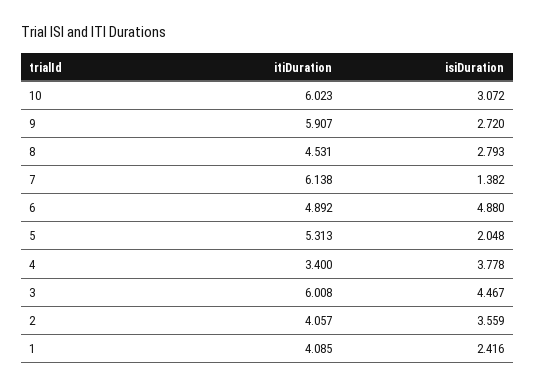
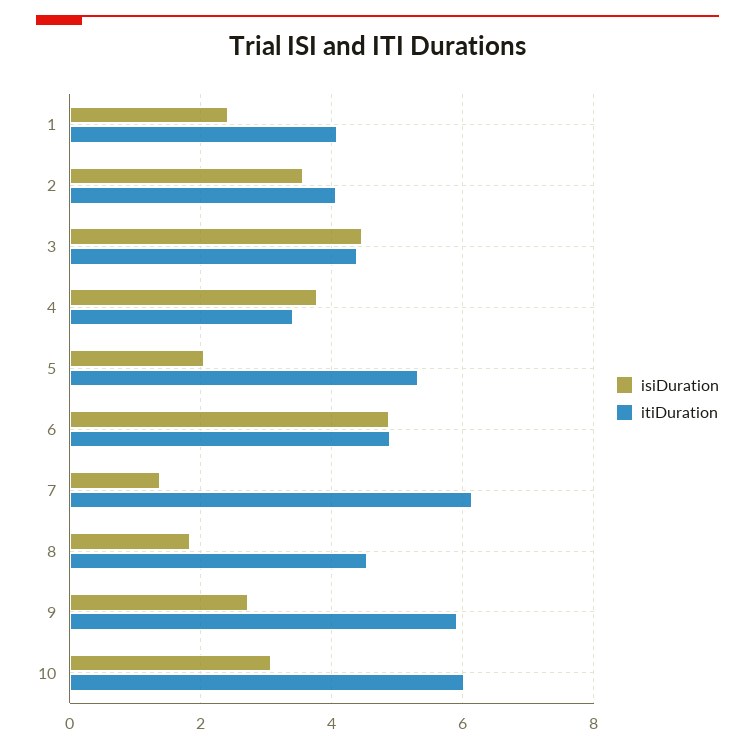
  {
    "itiDuration": {
      "10": 6.023,
      "9": 5.907,
      "8": 4.531,
      "7": 6.138,
      "6": 4.892,
      "5": 5.313,
      "4": 3.4,
-     "3": 6.008,
+     "3": 4.4,
      "2": 4.057,
      "1": 4.085
    },
    "isiDuration": {
      "10": 3.072,
      "9": 2.72,
-     "8": 2.793,
+     "8": 1.8,
      "7": 1.382,
      "6": 4.88,
      "5": 2.048,
      "4": 3.778,
      "3": 4.467,
      "2": 3.559,
      "1": 2.416
    }
  }

